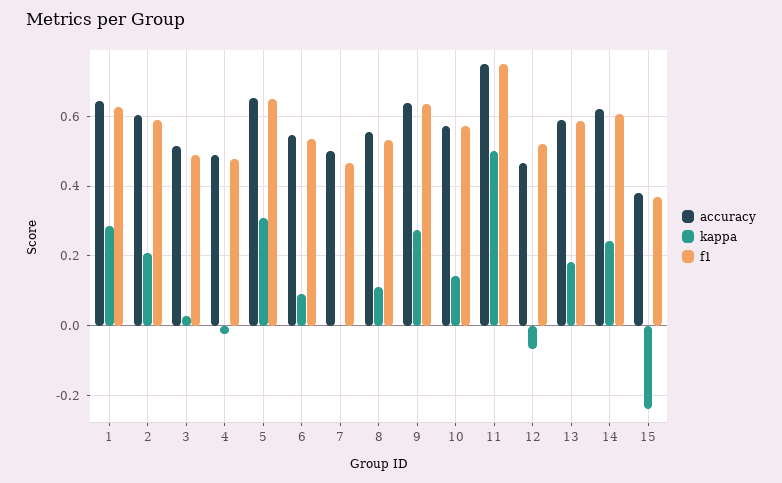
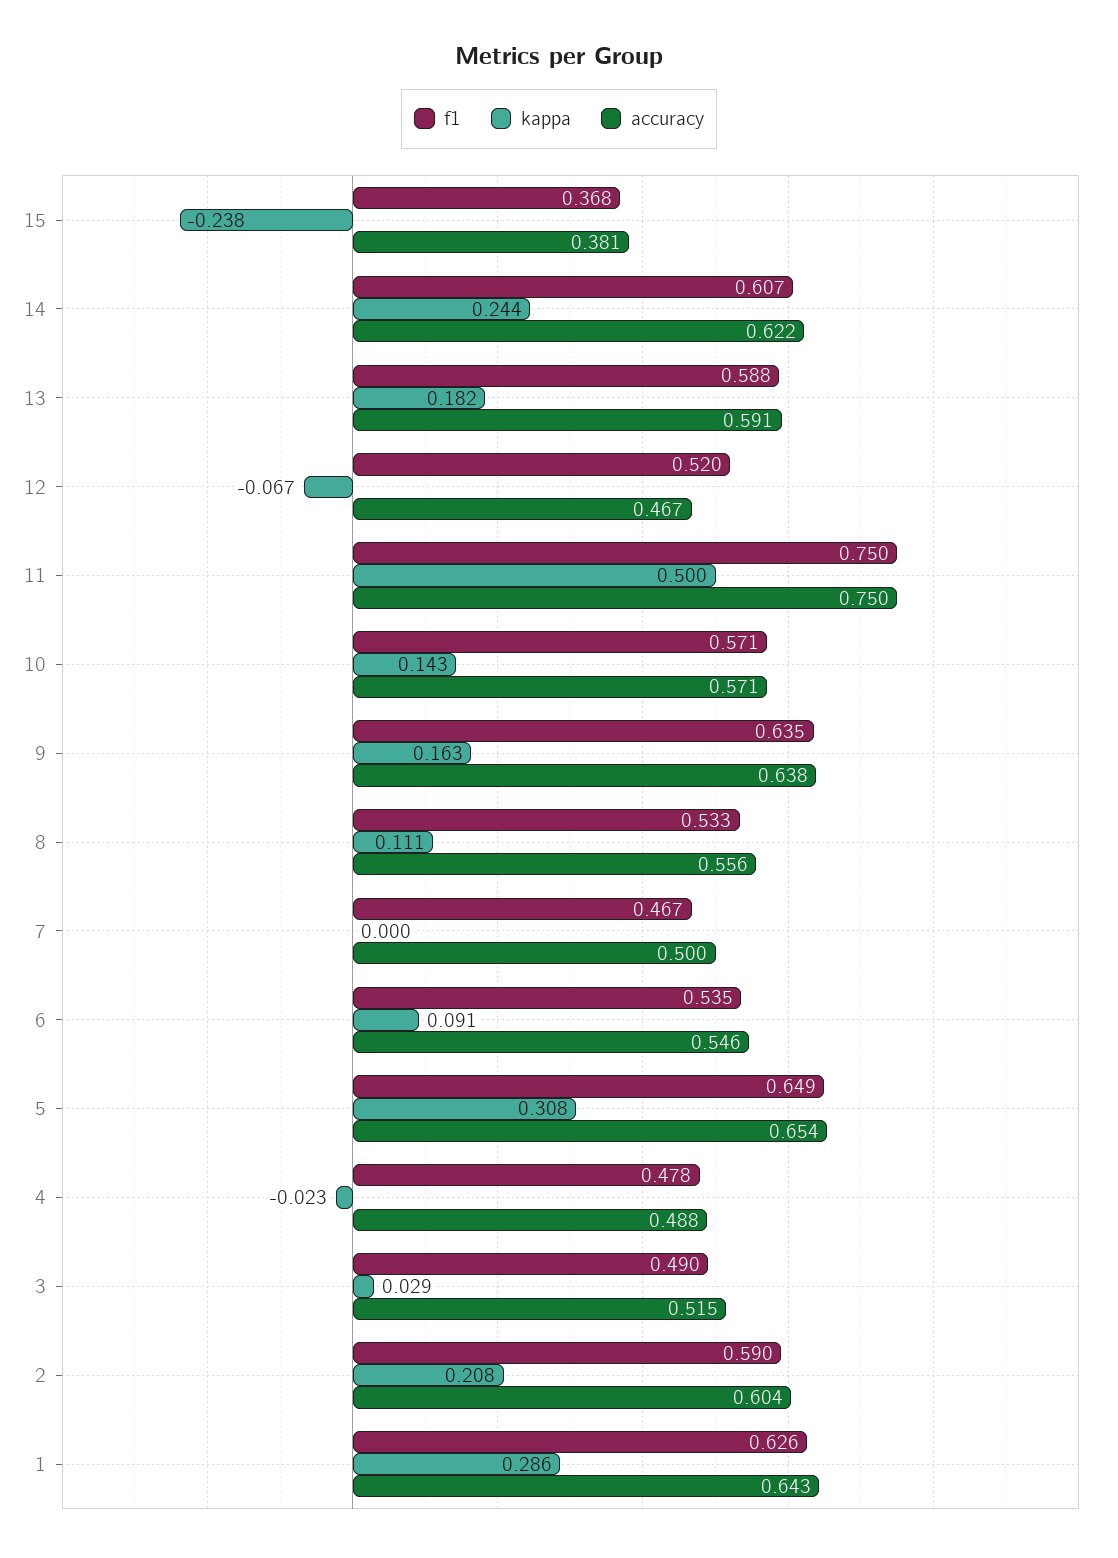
  {
    "accuracy": {
      "1": 0.643,
      "2": 0.604,
      "3": 0.515,
      "4": 0.488,
      "5": 0.654,
      "6": 0.546,
      "7": 0.5,
      "8": 0.556,
      "9": 0.638,
      "10": 0.571,
      "11": 0.75,
      "12": 0.467,
      "13": 0.591,
      "14": 0.622,
      "15": 0.381
    },
    "kappa": {
      "1": 0.286,
      "2": 0.208,
      "3": 0.029,
      "4": -0.023,
      "5": 0.308,
      "6": 0.091,
      "7": 0,
      "8": 0.111,
-     "9": 0.28,
+     "9": 0.163,
      "10": 0.143,
      "11": 0.5,
      "12": -0.067,
      "13": 0.182,
      "14": 0.244,
      "15": -0.238
    },
    "f1": {
      "1": 0.626,
      "2": 0.59,
      "3": 0.49,
      "4": 0.478,
      "5": 0.649,
      "6": 0.535,
      "7": 0.467,
      "8": 0.533,
      "9": 0.635,
      "10": 0.571,
      "11": 0.75,
      "12": 0.52,
      "13": 0.588,
      "14": 0.607,
      "15": 0.368
    }
  }

